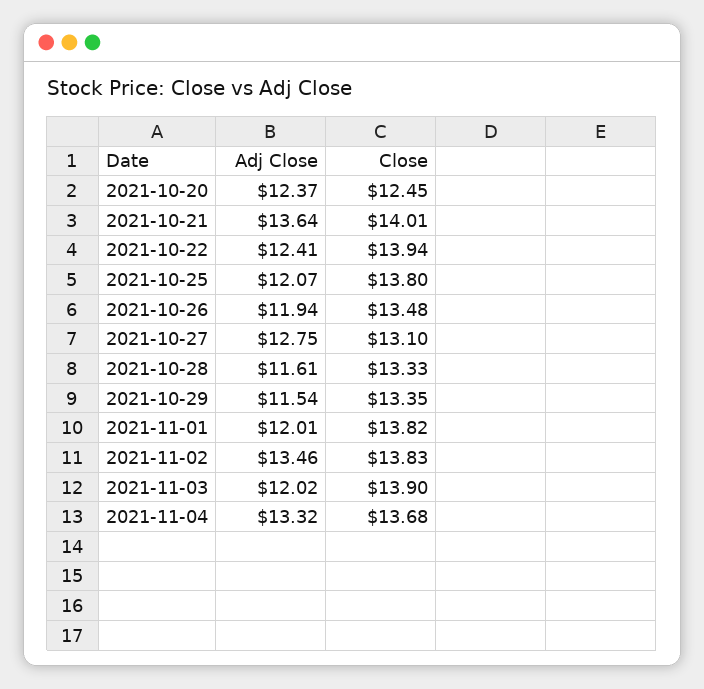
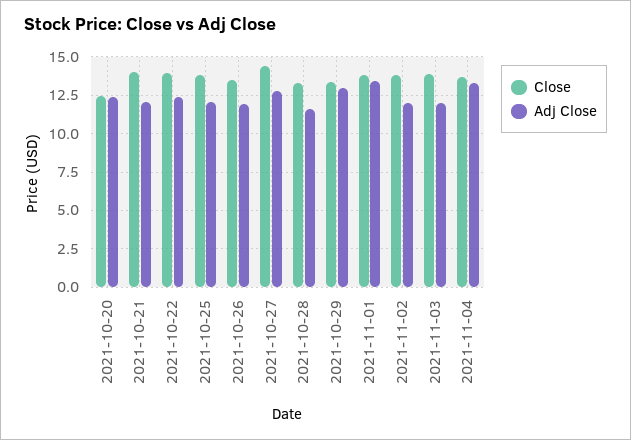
  {
    "Adj Close": {
      "2021-10-20": 12.37,
-     "2021-10-21": 13.64,
+     "2021-10-21": 12,
      "2021-10-22": 12.41,
      "2021-10-25": 12.07,
      "2021-10-26": 11.94,
      "2021-10-27": 12.75,
      "2021-10-28": 11.61,
-     "2021-10-29": 11.54,
+     "2021-10-29": 13,
-     "2021-11-01": 12.01,
+     "2021-11-01": 13.5,
-     "2021-11-02": 13.46,
+     "2021-11-02": 12,
      "2021-11-03": 12.02,
      "2021-11-04": 13.32
    },
    "Close": {
      "2021-10-20": 12.45,
      "2021-10-21": 14.01,
      "2021-10-22": 13.94,
      "2021-10-25": 13.8,
      "2021-10-26": 13.48,
-     "2021-10-27": 13.1,
+     "2021-10-27": 14.5,
      "2021-10-28": 13.33,
      "2021-10-29": 13.35,
      "2021-11-01": 13.82,
      "2021-11-02": 13.83,
      "2021-11-03": 13.9,
      "2021-11-04": 13.68
    }
  }

